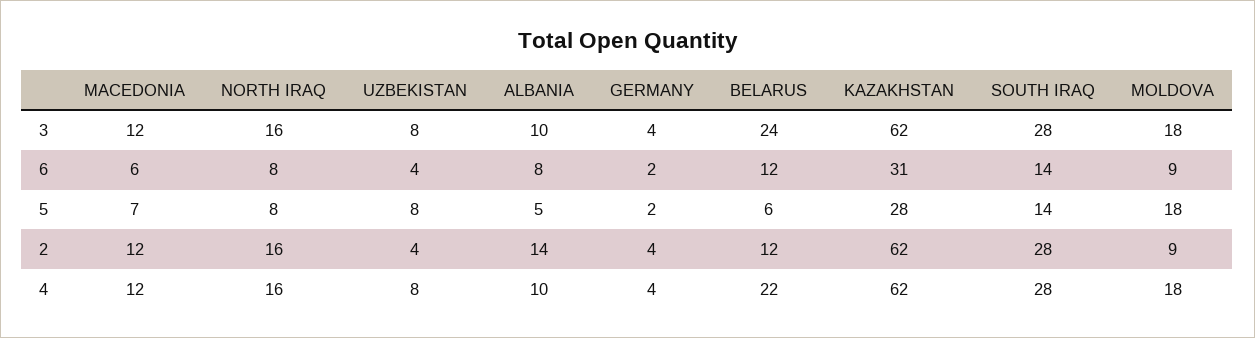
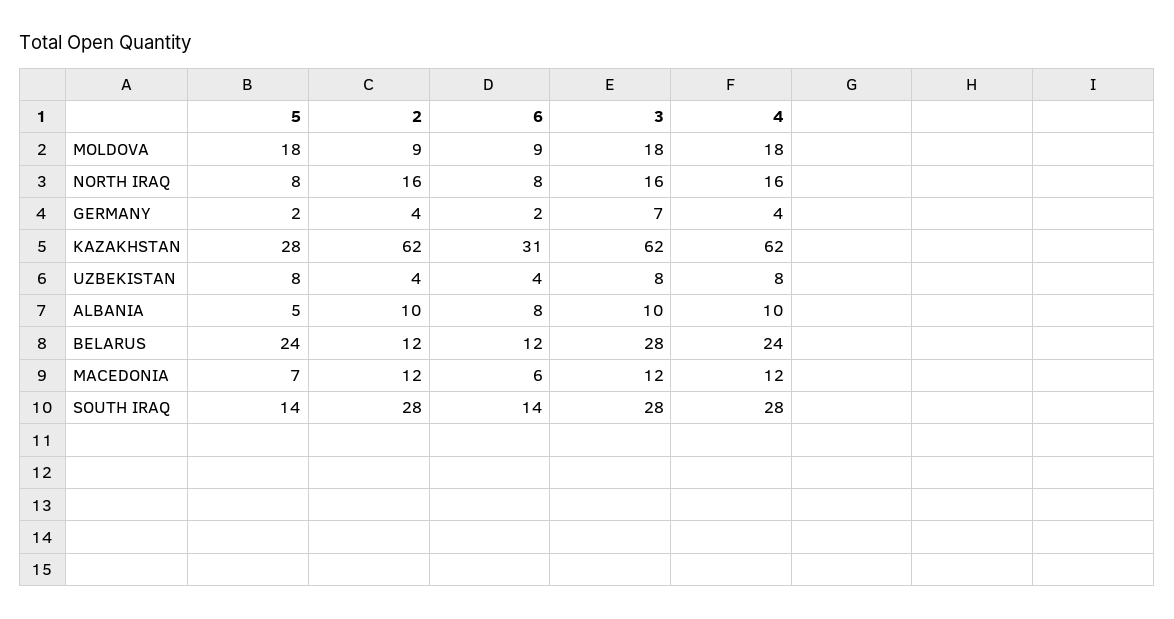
  {
    "MACEDONIA": {
      "3": 12,
      "6": 6,
      "5": 7,
      "2": 12,
      "4": 12
    },
    "NORTH IRAQ": {
      "3": 16,
      "6": 8,
      "5": 8,
      "2": 16,
      "4": 16
    },
    "UZBEKISTAN": {
      "3": 8,
      "6": 4,
      "5": 8,
      "2": 4,
      "4": 8
    },
    "ALBANIA": {
      "3": 10,
      "6": 8,
      "5": 5,
-     "2": 14,
+     "2": 10,
      "4": 10
    },
    "GERMANY": {
-     "3": 4,
+     "3": 7,
      "6": 2,
      "5": 2,
      "2": 4,
      "4": 4
    },
    "BELARUS": {
-     "3": 24,
+     "3": 28,
      "6": 12,
-     "5": 6,
+     "5": 24,
      "2": 12,
-     "4": 22
+     "4": 24
    },
    "KAZAKHSTAN": {
      "3": 62,
      "6": 31,
      "5": 28,
      "2": 62,
      "4": 62
    },
    "SOUTH IRAQ": {
      "3": 28,
      "6": 14,
      "5": 14,
      "2": 28,
      "4": 28
    },
    "MOLDOVA": {
      "3": 18,
      "6": 9,
      "5": 18,
      "2": 9,
      "4": 18
    }
  }

